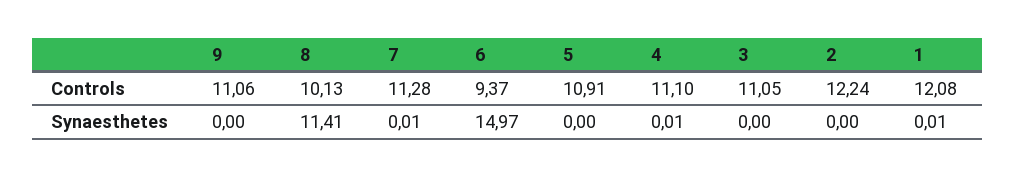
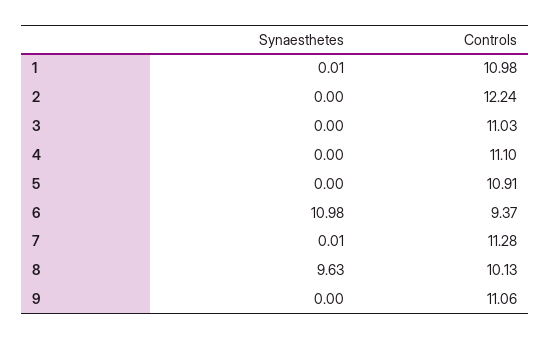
  {
    "9": {
      "Controls": 11.06,
      "Synaesthetes": 0
    },
    "8": {
      "Controls": 10.13,
-     "Synaesthetes": 11.41
+     "Synaesthetes": 9.63
    },
    "7": {
      "Controls": 11.28,
      "Synaesthetes": 0.01
    },
    "6": {
      "Controls": 9.37,
-     "Synaesthetes": 14.97
+     "Synaesthetes": 10.98
    },
    "5": {
      "Controls": 10.91,
      "Synaesthetes": 0
    },
    "4": {
      "Controls": 11.1,
-     "Synaesthetes": 0.01
+     "Synaesthetes": 0
    },
    "3": {
-     "Controls": 11.05,
+     "Controls": 11.03,
      "Synaesthetes": 0
    },
    "2": {
      "Controls": 12.24,
      "Synaesthetes": 0
    },
    "1": {
-     "Controls": 12.08,
+     "Controls": 10.98,
      "Synaesthetes": 0.01
    }
  }

